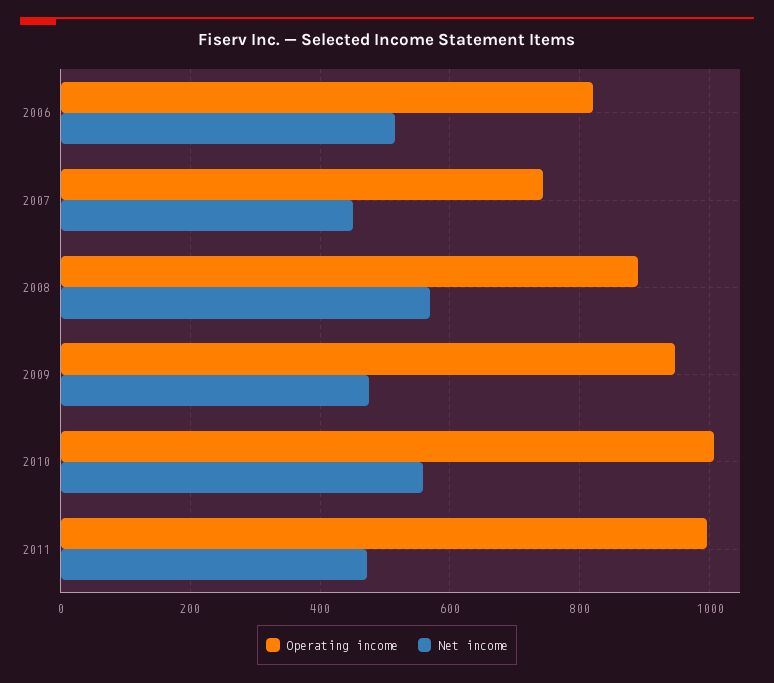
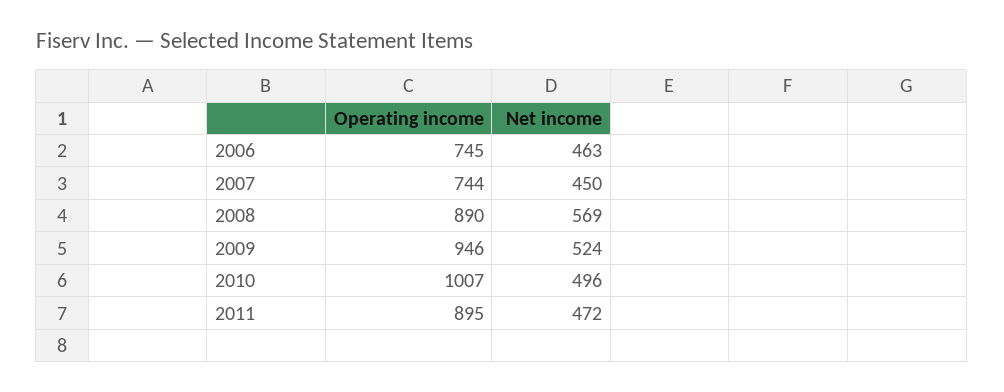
  {
    "Operating income": {
-     "2006": 820,
+     "2006": 745,
      "2007": 744,
      "2008": 890,
      "2009": 946,
      "2010": 1007,
-     "2011": 1000
+     "2011": 895
    },
    "Net income": {
-     "2006": 520,
+     "2006": 463,
      "2007": 450,
      "2008": 569,
-     "2009": 480,
+     "2009": 524,
-     "2010": 560,
+     "2010": 496,
      "2011": 472
    }
  }

